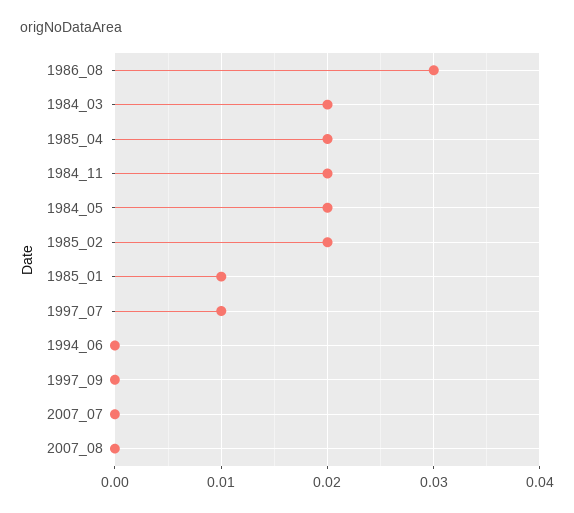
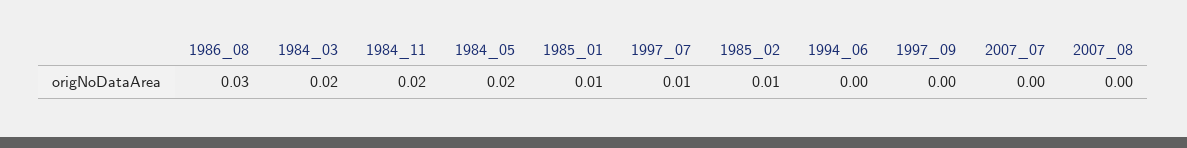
  {
    "1986_08": 0.03,
    "1984_03": 0.02,
-   "1985_04": 0.02,
    "1984_11": 0.02,
    "1984_05": 0.02,
-   "1985_02": 0.02,
+   "1985_02": 0.01,
    "1985_01": 0.01,
    "1997_07": 0.01,
    "1994_06": 0,
    "1997_09": 0,
    "2007_07": 0,
    "2007_08": 0
  }

